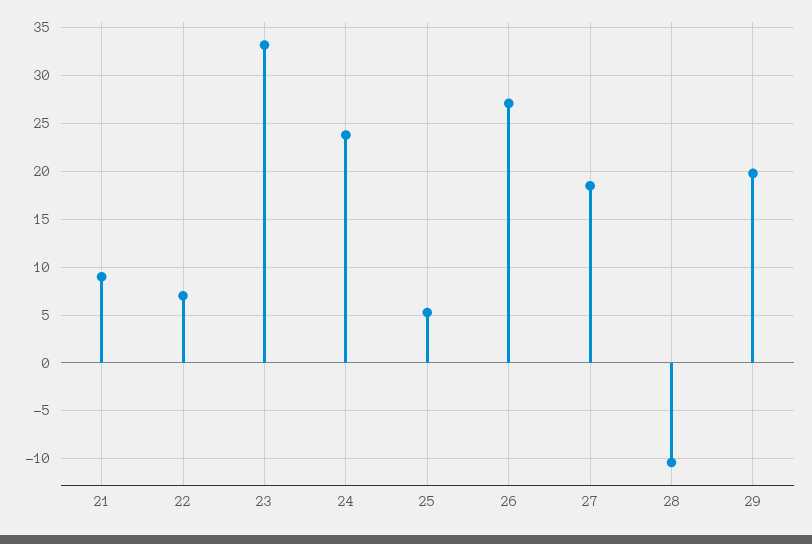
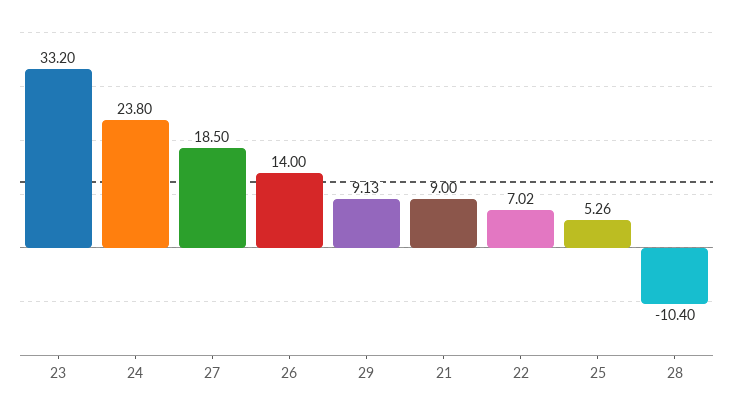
  {
    "21": 9,
    "22": 7.02,
    "23": 33.2,
    "24": 23.8,
    "25": 5.26,
-   "26": 27,
+   "26": 14,
    "27": 18.5,
    "28": -10.4,
-   "29": 20
+   "29": 9.13
  }

